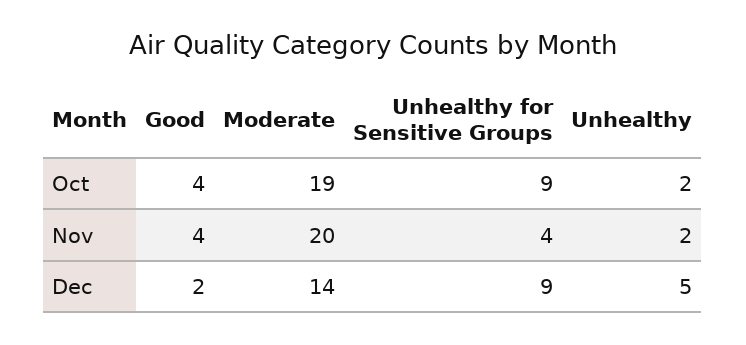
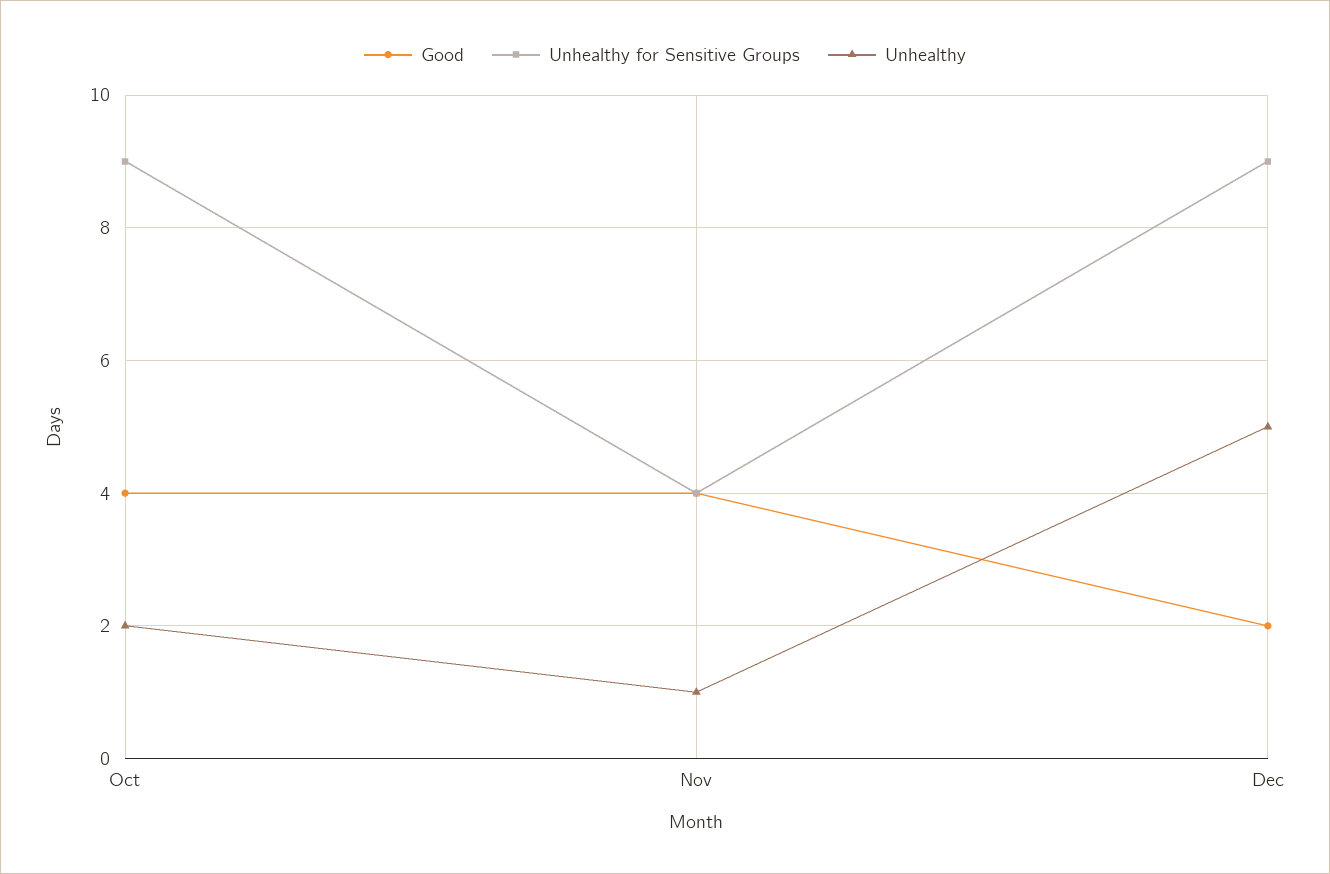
  {
    "Good": {
      "Oct": 4,
      "Nov": 4,
      "Dec": 2
    },
-   "Moderate": {
-     "Oct": 19,
-     "Nov": 20,
-     "Dec": 14
-   },
    "Unhealthy for Sensitive Groups": {
      "Oct": 9,
      "Nov": 4,
      "Dec": 9
    },
    "Unhealthy": {
      "Oct": 2,
-     "Nov": 2,
+     "Nov": 1,
      "Dec": 5
    }
  }

